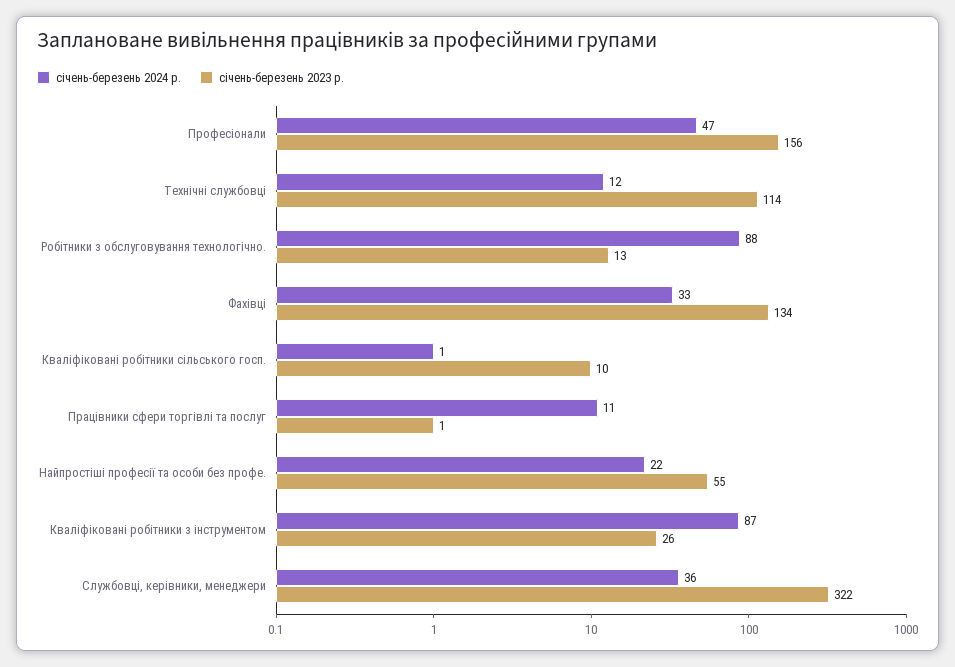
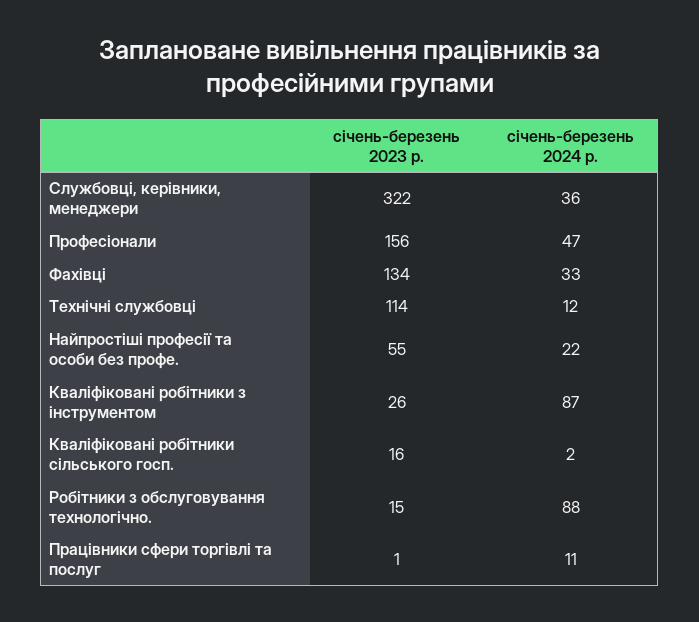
  {
    "січень-березень 2024 р.": {
      "Професіонали": 47,
      "Технічні службовці": 12,
      "Робітники з обслуговування технологічно.": 88,
      "Фахівці": 33,
-     "Кваліфіковані робітники сільського госп.": 1,
+     "Кваліфіковані робітники сільського госп.": 2,
      "Працівники сфери торгівлі та послуг": 11,
      "Найпростіші професії та особи без профе.": 22,
      "Кваліфіковані робітники з інструментом": 87,
      "Службовці, керівники, менеджери": 36
    },
    "січень-березень 2023 р.": {
      "Професіонали": 156,
      "Технічні службовці": 114,
-     "Робітники з обслуговування технологічно.": 13,
+     "Робітники з обслуговування технологічно.": 15,
      "Фахівці": 134,
-     "Кваліфіковані робітники сільського госп.": 10,
+     "Кваліфіковані робітники сільського госп.": 16,
      "Працівники сфери торгівлі та послуг": 1,
      "Найпростіші професії та особи без профе.": 55,
      "Кваліфіковані робітники з інструментом": 26,
      "Службовці, керівники, менеджери": 322
    }
  }

